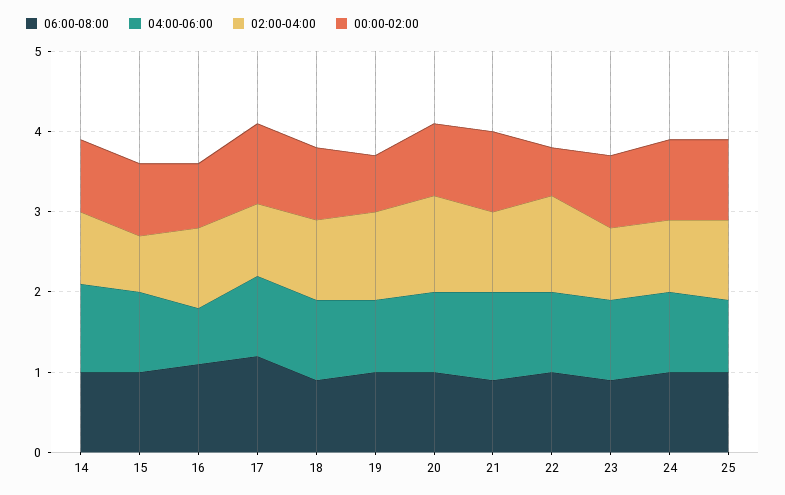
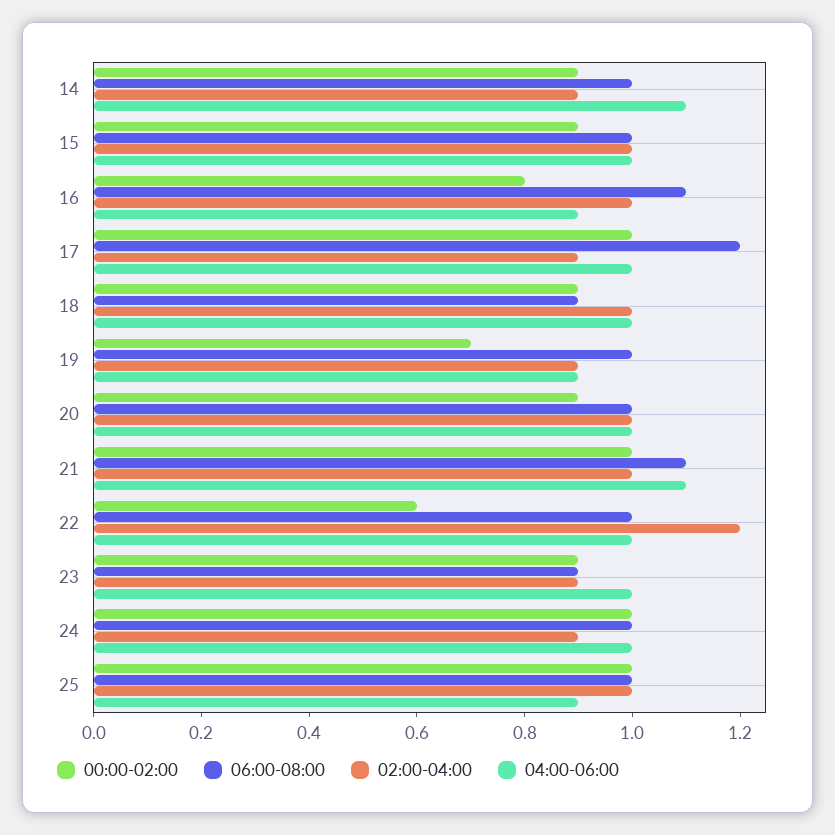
  {
    "06:00-08:00": {
      "14": 1,
      "15": 1,
      "16": 1.1,
      "17": 1.2,
      "18": 0.9,
      "19": 1,
      "20": 1,
-     "21": 0.9,
+     "21": 1.1,
      "22": 1,
      "23": 0.9,
      "24": 1,
      "25": 1
    },
    "04:00-06:00": {
      "14": 1.1,
      "15": 1,
-     "16": 0.7,
+     "16": 0.9,
      "17": 1,
      "18": 1,
      "19": 0.9,
      "20": 1,
      "21": 1.1,
      "22": 1,
      "23": 1,
      "24": 1,
      "25": 0.9
    },
    "02:00-04:00": {
      "14": 0.9,
-     "15": 0.7,
+     "15": 1,
      "16": 1,
      "17": 0.9,
      "18": 1,
-     "19": 1.1,
+     "19": 0.9,
-     "20": 1.2,
+     "20": 1,
      "21": 1,
      "22": 1.2,
      "23": 0.9,
      "24": 0.9,
      "25": 1
    },
    "00:00-02:00": {
      "14": 0.9,
      "15": 0.9,
      "16": 0.8,
      "17": 1,
      "18": 0.9,
      "19": 0.7,
      "20": 0.9,
      "21": 1,
      "22": 0.6,
      "23": 0.9,
      "24": 1,
      "25": 1
    }
  }

